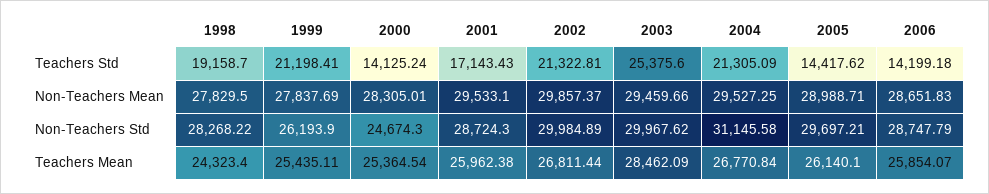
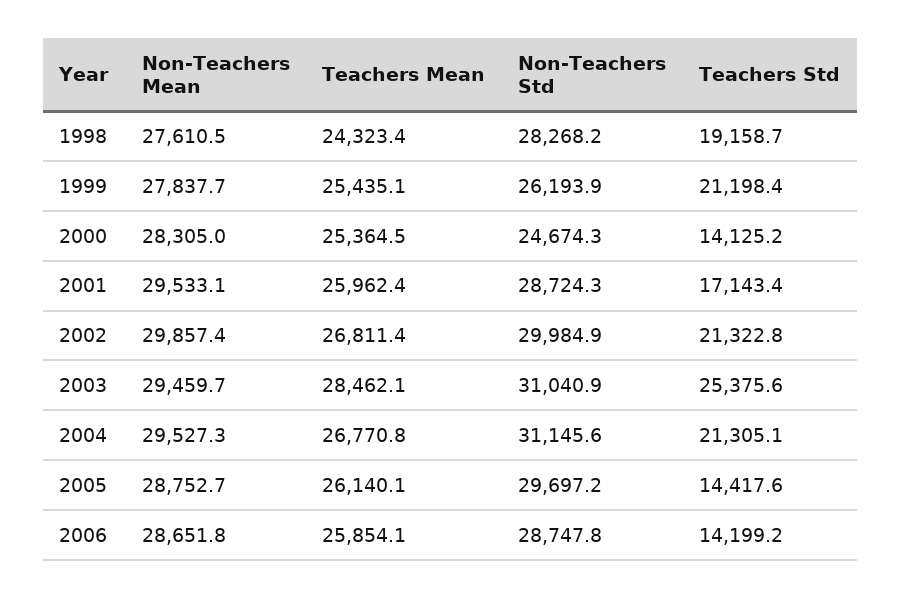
  {
    "1998": {
      "Teachers Std": 19158.7,
-     "Non-Teachers Mean": 27829.5,
+     "Non-Teachers Mean": 27610.5,
      "Non-Teachers Std": 28268.22,
      "Teachers Mean": 24323.4
    },
    "1999": {
      "Teachers Std": 21198.41,
      "Non-Teachers Mean": 27837.69,
      "Non-Teachers Std": 26193.9,
      "Teachers Mean": 25435.11
    },
    "2000": {
      "Teachers Std": 14125.24,
      "Non-Teachers Mean": 28305.01,
      "Non-Teachers Std": 24674.3,
      "Teachers Mean": 25364.54
    },
    "2001": {
      "Teachers Std": 17143.43,
      "Non-Teachers Mean": 29533.1,
      "Non-Teachers Std": 28724.3,
      "Teachers Mean": 25962.38
    },
    "2002": {
      "Teachers Std": 21322.81,
      "Non-Teachers Mean": 29857.37,
      "Non-Teachers Std": 29984.89,
      "Teachers Mean": 26811.44
    },
    "2003": {
      "Teachers Std": 25375.6,
      "Non-Teachers Mean": 29459.66,
-     "Non-Teachers Std": 29967.62,
+     "Non-Teachers Std": 31040.9,
      "Teachers Mean": 28462.09
    },
    "2004": {
      "Teachers Std": 21305.09,
      "Non-Teachers Mean": 29527.25,
      "Non-Teachers Std": 31145.58,
      "Teachers Mean": 26770.84
    },
    "2005": {
      "Teachers Std": 14417.62,
-     "Non-Teachers Mean": 28988.71,
+     "Non-Teachers Mean": 28752.7,
      "Non-Teachers Std": 29697.21,
      "Teachers Mean": 26140.1
    },
    "2006": {
      "Teachers Std": 14199.18,
      "Non-Teachers Mean": 28651.83,
      "Non-Teachers Std": 28747.79,
      "Teachers Mean": 25854.07
    }
  }

